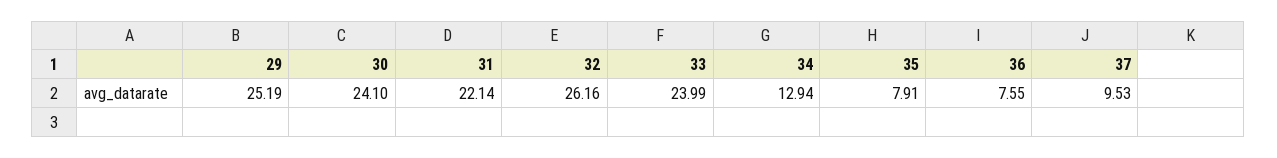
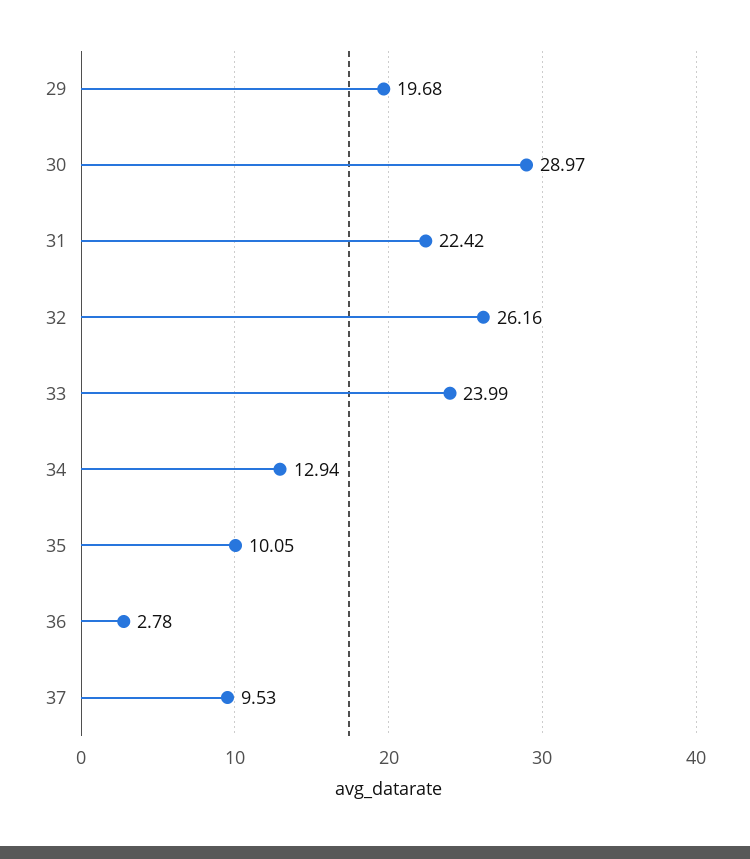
  {
-   "29": 25.19,
+   "29": 19.68,
-   "30": 24.1,
+   "30": 28.97,
-   "31": 22.14,
+   "31": 22.42,
    "32": 26.16,
    "33": 23.99,
    "34": 12.94,
-   "35": 7.91,
+   "35": 10.05,
-   "36": 7.55,
+   "36": 2.78,
    "37": 9.53
  }

